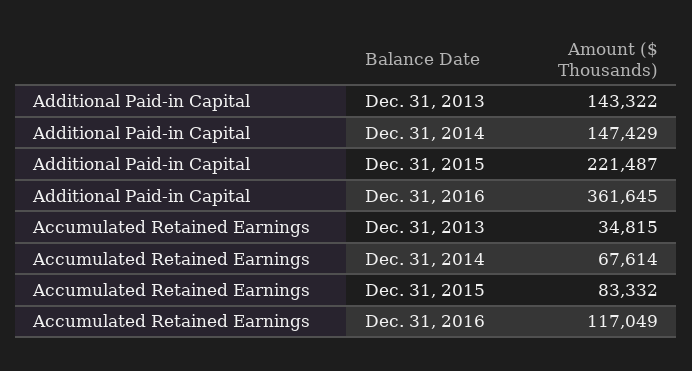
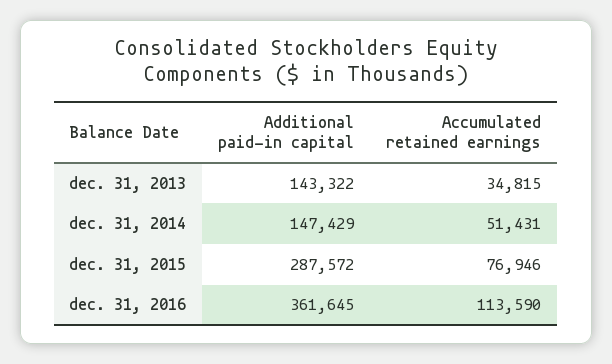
  {
    "Additional Paid-in Capital": {
      "Dec. 31, 2013": 143322,
      "Dec. 31, 2014": 147429,
-     "Dec. 31, 2015": 221487,
+     "Dec. 31, 2015": 287572,
      "Dec. 31, 2016": 361645
    },
    "Accumulated Retained Earnings": {
      "Dec. 31, 2013": 34815,
-     "Dec. 31, 2014": 67614,
+     "Dec. 31, 2014": 51431,
-     "Dec. 31, 2015": 83332,
+     "Dec. 31, 2015": 76946,
-     "Dec. 31, 2016": 117049
+     "Dec. 31, 2016": 113590
    }
  }

